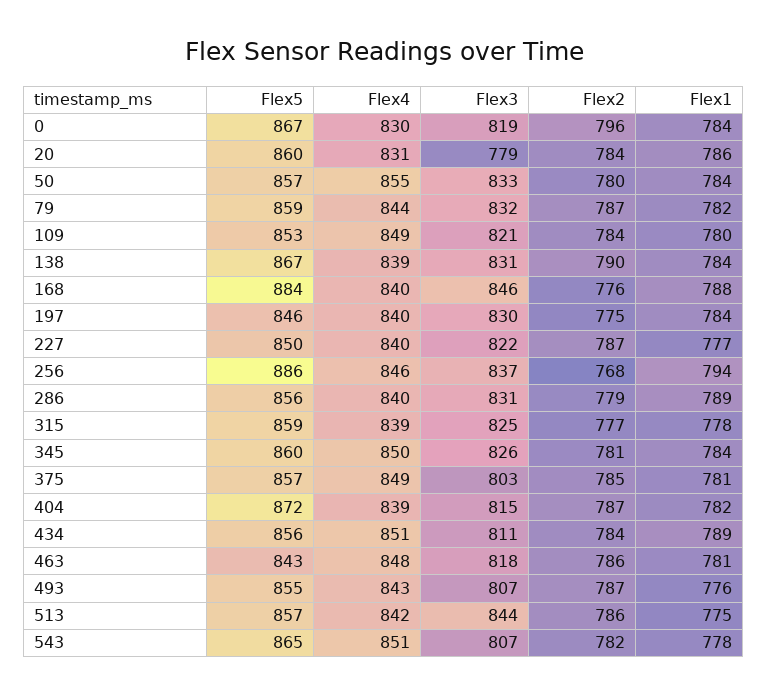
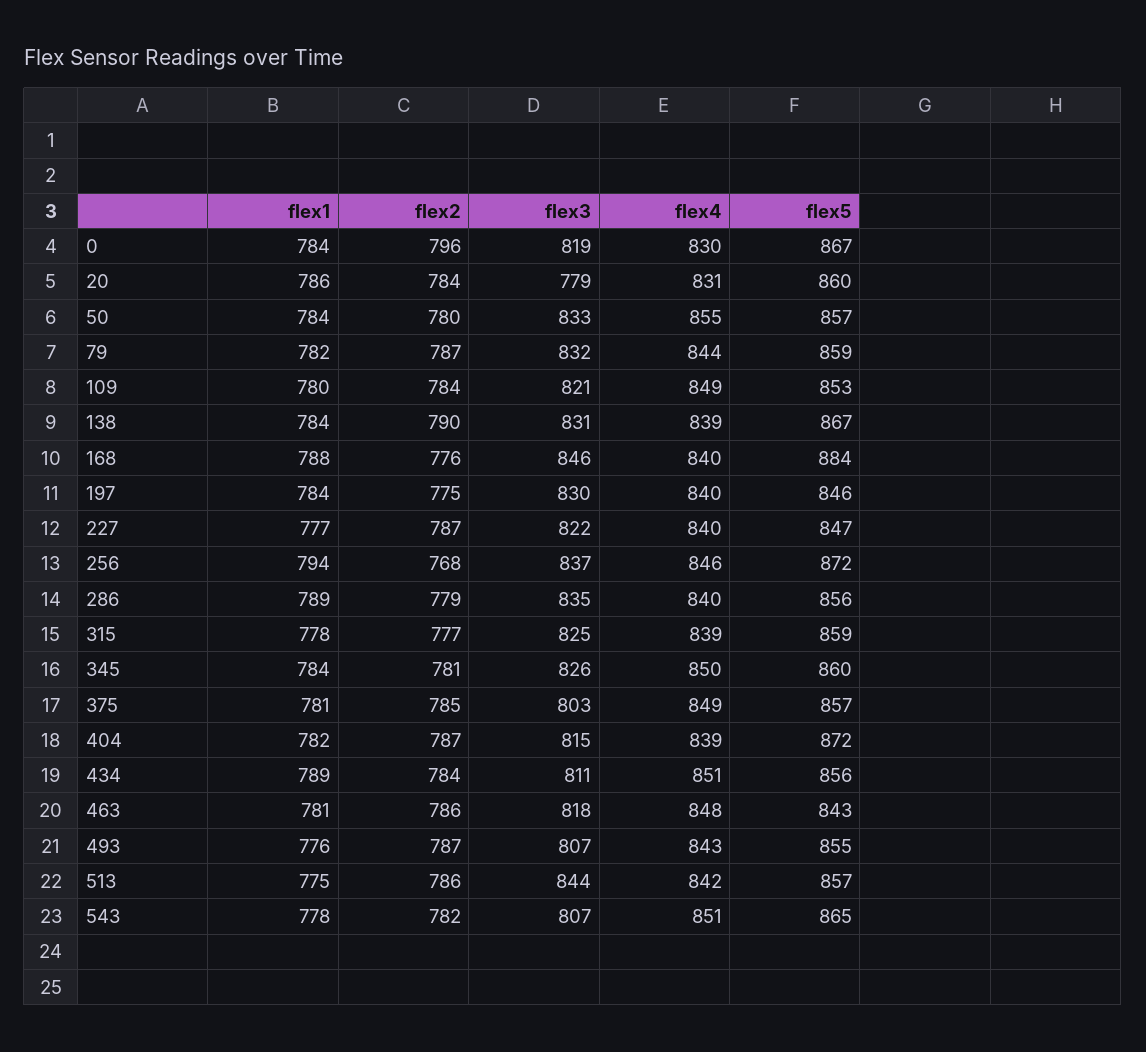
  {
    "Flex5": {
      "0": 867,
      "20": 860,
      "50": 857,
      "79": 859,
      "109": 853,
      "138": 867,
      "168": 884,
      "197": 846,
-     "227": 850,
+     "227": 847,
-     "256": 886,
+     "256": 872,
      "286": 856,
      "315": 859,
      "345": 860,
      "375": 857,
      "404": 872,
      "434": 856,
      "463": 843,
      "493": 855,
      "513": 857,
      "543": 865
    },
    "Flex4": {
      "0": 830,
      "20": 831,
      "50": 855,
      "79": 844,
      "109": 849,
      "138": 839,
      "168": 840,
      "197": 840,
      "227": 840,
      "256": 846,
      "286": 840,
      "315": 839,
      "345": 850,
      "375": 849,
      "404": 839,
      "434": 851,
      "463": 848,
      "493": 843,
      "513": 842,
      "543": 851
    },
    "Flex3": {
      "0": 819,
      "20": 779,
      "50": 833,
      "79": 832,
      "109": 821,
      "138": 831,
      "168": 846,
      "197": 830,
      "227": 822,
      "256": 837,
-     "286": 831,
+     "286": 835,
      "315": 825,
      "345": 826,
      "375": 803,
      "404": 815,
      "434": 811,
      "463": 818,
      "493": 807,
      "513": 844,
      "543": 807
    },
    "Flex2": {
      "0": 796,
      "20": 784,
      "50": 780,
      "79": 787,
      "109": 784,
      "138": 790,
      "168": 776,
      "197": 775,
      "227": 787,
      "256": 768,
      "286": 779,
      "315": 777,
      "345": 781,
      "375": 785,
      "404": 787,
      "434": 784,
      "463": 786,
      "493": 787,
      "513": 786,
      "543": 782
    },
    "Flex1": {
      "0": 784,
      "20": 786,
      "50": 784,
      "79": 782,
      "109": 780,
      "138": 784,
      "168": 788,
      "197": 784,
      "227": 777,
      "256": 794,
      "286": 789,
      "315": 778,
      "345": 784,
      "375": 781,
      "404": 782,
      "434": 789,
      "463": 781,
      "493": 776,
      "513": 775,
      "543": 778
    }
  }

